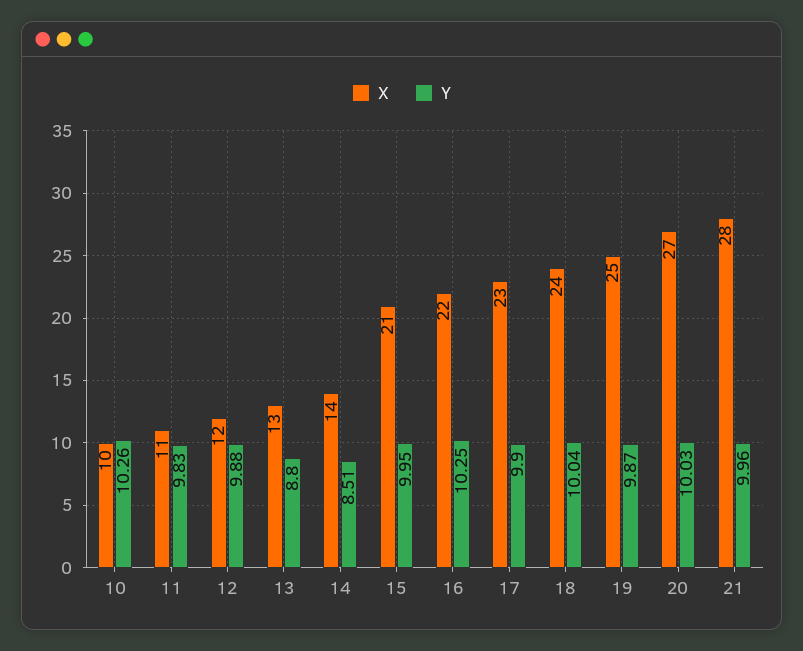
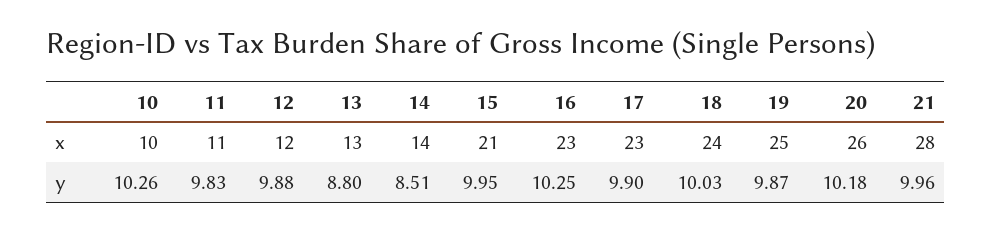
  {
    "X": {
      "10": 10,
      "11": 11,
      "12": 12,
      "13": 13,
      "14": 14,
      "15": 21,
-     "16": 22,
+     "16": 23,
      "17": 23,
      "18": 24,
      "19": 25,
-     "20": 27,
+     "20": 26,
      "21": 28
    },
    "Y": {
      "10": 10.26,
      "11": 9.83,
      "12": 9.88,
      "13": 8.8,
      "14": 8.51,
      "15": 9.95,
      "16": 10.25,
      "17": 9.9,
-     "18": 10.04,
+     "18": 10.03,
      "19": 9.87,
-     "20": 10.03,
+     "20": 10.18,
      "21": 9.96
    }
  }

